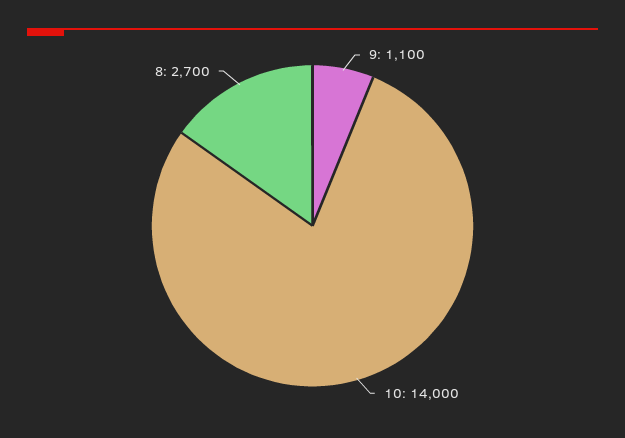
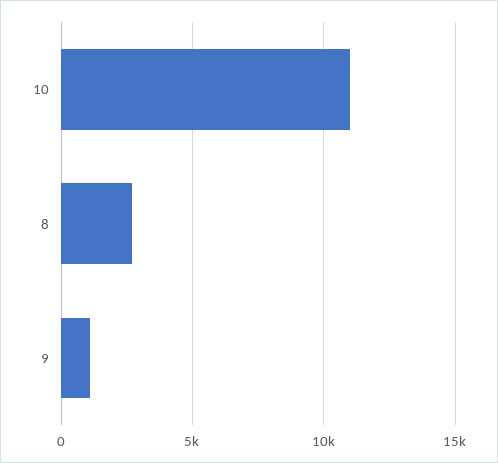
  {
    "9": 1100,
-   "10": 14000,
+   "10": 11000,
    "8": 2700
  }

